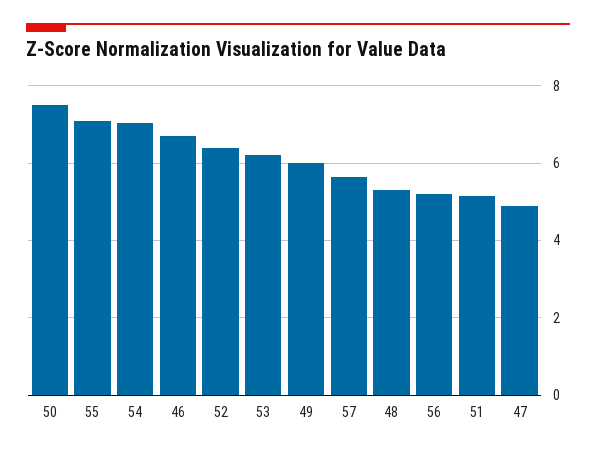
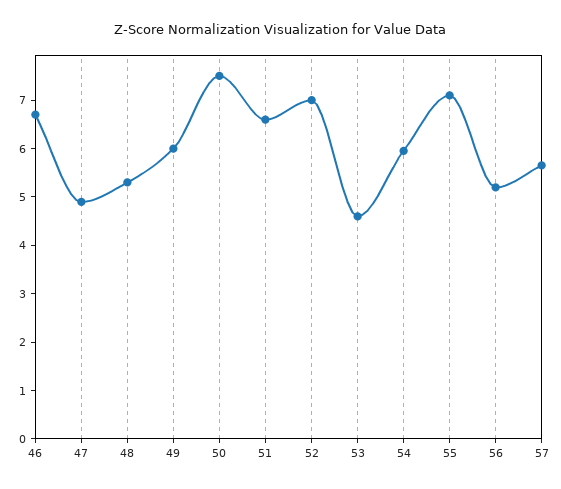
  {
    "50": 7.6,
    "55": 7.2,
-   "54": 7,
+   "54": 6,
    "46": 6.8,
-   "52": 6.4,
+   "52": 7,
-   "53": 6.2,
+   "53": 4.6,
    "49": 6,
    "57": 5.6,
    "48": 5.4,
    "56": 5.2,
-   "51": 5.2,
+   "51": 6.6,
    "47": 5
  }

